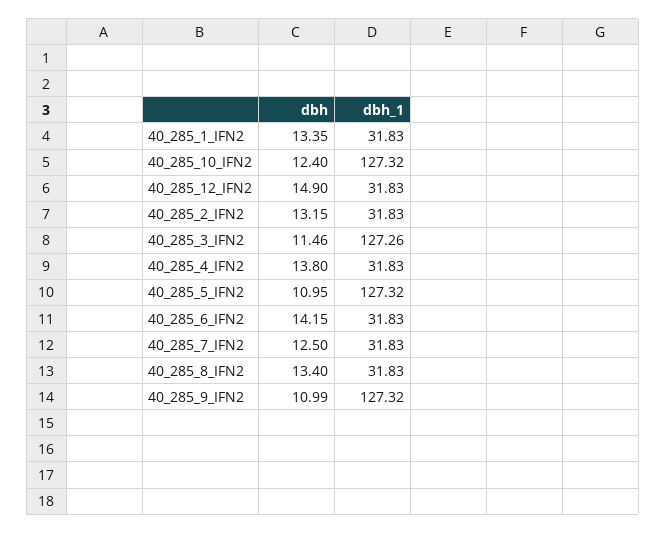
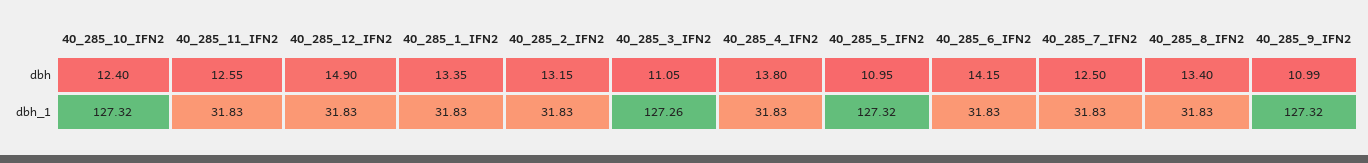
  {
    "dbh": {
      "40_285_1_IFN2": 13.35,
      "40_285_10_IFN2": 12.4,
      "40_285_12_IFN2": 14.9,
      "40_285_2_IFN2": 13.15,
-     "40_285_3_IFN2": 11.46,
+     "40_285_3_IFN2": 11.05,
      "40_285_4_IFN2": 13.8,
      "40_285_5_IFN2": 10.95,
      "40_285_6_IFN2": 14.15,
      "40_285_7_IFN2": 12.5,
      "40_285_8_IFN2": 13.4,
-     "40_285_9_IFN2": 10.99
+     "40_285_9_IFN2": 10.99,
+     "40_285_11_IFN2": 12.55
    },
    "dbh_1": {
      "40_285_1_IFN2": 31.83,
      "40_285_10_IFN2": 127.32,
      "40_285_12_IFN2": 31.83,
      "40_285_2_IFN2": 31.83,
      "40_285_3_IFN2": 127.26,
      "40_285_4_IFN2": 31.83,
      "40_285_5_IFN2": 127.32,
      "40_285_6_IFN2": 31.83,
      "40_285_7_IFN2": 31.83,
      "40_285_8_IFN2": 31.83,
-     "40_285_9_IFN2": 127.32
+     "40_285_9_IFN2": 127.32,
+     "40_285_11_IFN2": 31.83
    }
  }

